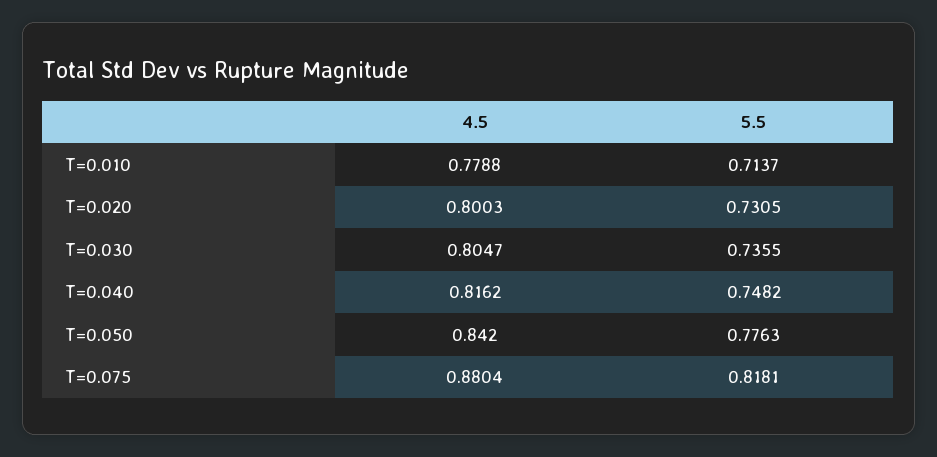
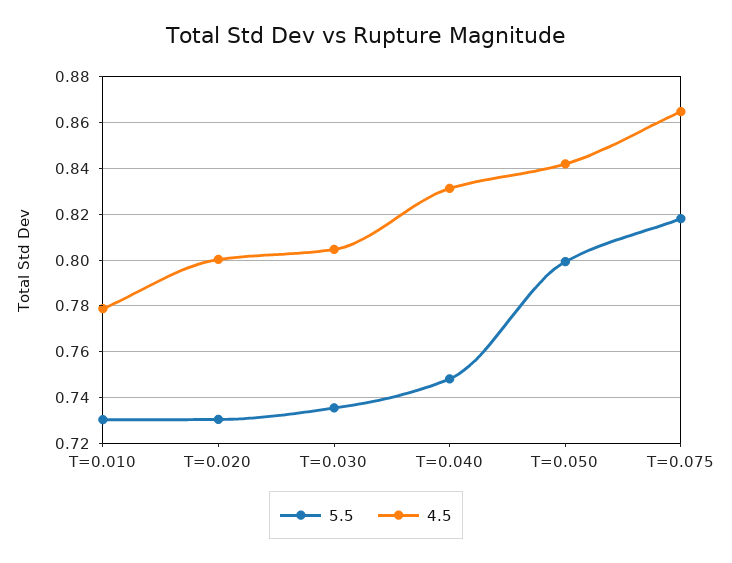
  {
    "4.5": {
      "T=0.010": 0.7788,
      "T=0.020": 0.8003,
      "T=0.030": 0.8047,
-     "T=0.040": 0.8162,
+     "T=0.040": 0.83,
      "T=0.050": 0.842,
-     "T=0.075": 0.8804
+     "T=0.075": 0.865
    },
    "5.5": {
-     "T=0.010": 0.7137,
+     "T=0.010": 0.73,
      "T=0.020": 0.7305,
      "T=0.030": 0.7355,
      "T=0.040": 0.7482,
-     "T=0.050": 0.7763,
+     "T=0.050": 0.8,
      "T=0.075": 0.8181
    }
  }

